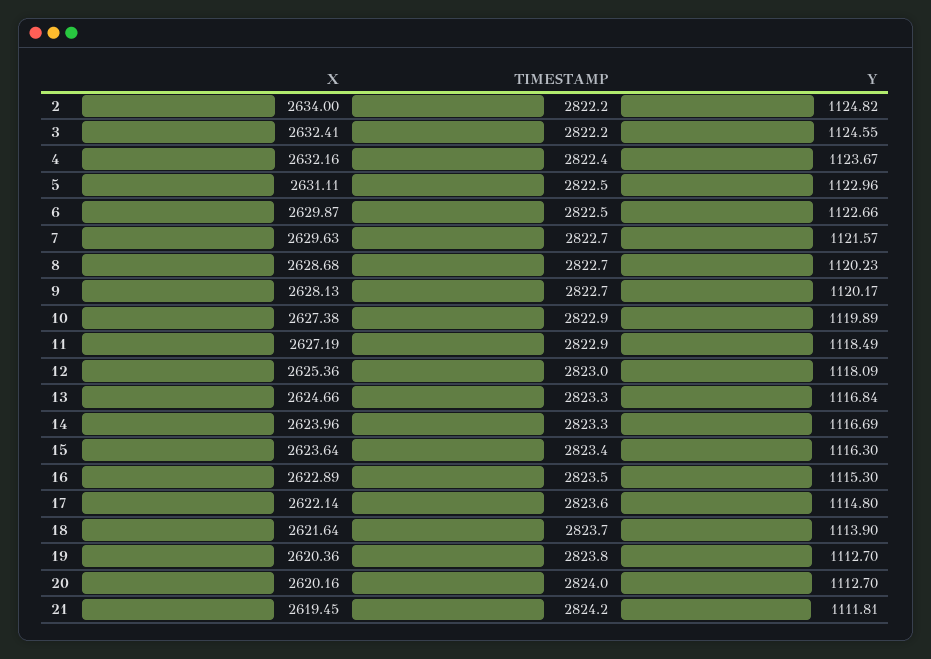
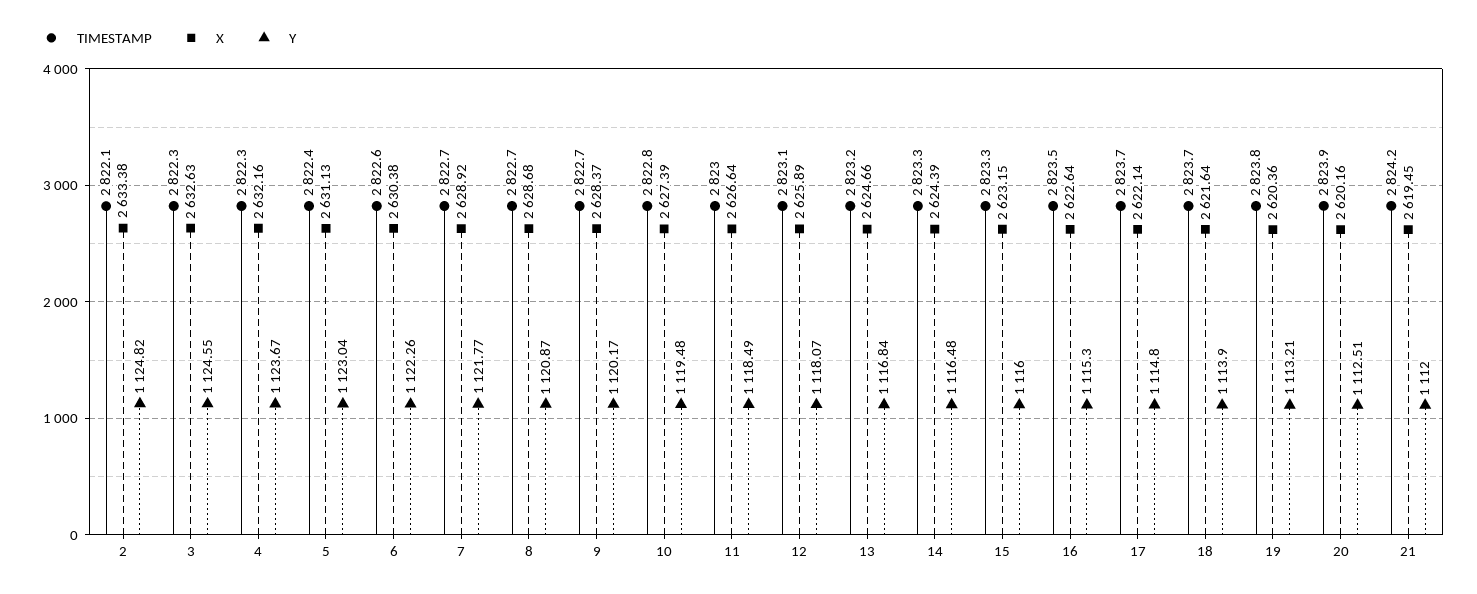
  {
    "X": {
-     "2": 2634,
+     "2": 2633.38,
-     "3": 2632.41,
+     "3": 2632.63,
      "4": 2632.16,
-     "5": 2631.11,
+     "5": 2631.13,
-     "6": 2629.87,
+     "6": 2630.38,
-     "7": 2629.63,
+     "7": 2628.92,
      "8": 2628.68,
-     "9": 2628.13,
+     "9": 2628.37,
-     "10": 2627.38,
+     "10": 2627.39,
-     "11": 2627.19,
+     "11": 2626.64,
-     "12": 2625.36,
+     "12": 2625.89,
      "13": 2624.66,
-     "14": 2623.96,
+     "14": 2624.39,
-     "15": 2623.64,
+     "15": 2623.15,
-     "16": 2622.89,
+     "16": 2622.64,
      "17": 2622.14,
      "18": 2621.64,
      "19": 2620.36,
      "20": 2620.16,
      "21": 2619.45
    },
    "TIMESTAMP": {
-     "2": 2822.2,
+     "2": 2822.1,
-     "3": 2822.2,
+     "3": 2822.3,
-     "4": 2822.4,
+     "4": 2822.3,
-     "5": 2822.5,
+     "5": 2822.4,
-     "6": 2822.5,
+     "6": 2822.6,
      "7": 2822.7,
      "8": 2822.7,
      "9": 2822.7,
-     "10": 2822.9,
+     "10": 2822.8,
-     "11": 2822.9,
+     "11": 2823,
-     "12": 2823,
+     "12": 2823.1,
-     "13": 2823.3,
+     "13": 2823.2,
      "14": 2823.3,
-     "15": 2823.4,
+     "15": 2823.3,
      "16": 2823.5,
-     "17": 2823.6,
+     "17": 2823.7,
      "18": 2823.7,
      "19": 2823.8,
-     "20": 2824,
+     "20": 2823.9,
      "21": 2824.2
    },
    "Y": {
      "2": 1124.82,
      "3": 1124.55,
      "4": 1123.67,
-     "5": 1122.96,
+     "5": 1123.04,
-     "6": 1122.66,
+     "6": 1122.26,
-     "7": 1121.57,
+     "7": 1121.77,
-     "8": 1120.23,
+     "8": 1120.87,
      "9": 1120.17,
-     "10": 1119.89,
+     "10": 1119.48,
      "11": 1118.49,
-     "12": 1118.09,
+     "12": 1118.07,
      "13": 1116.84,
-     "14": 1116.69,
+     "14": 1116.48,
-     "15": 1116.3,
+     "15": 1116,
      "16": 1115.3,
      "17": 1114.8,
      "18": 1113.9,
-     "19": 1112.7,
+     "19": 1113.21,
-     "20": 1112.7,
+     "20": 1112.51,
-     "21": 1111.81
+     "21": 1112
    }
  }

